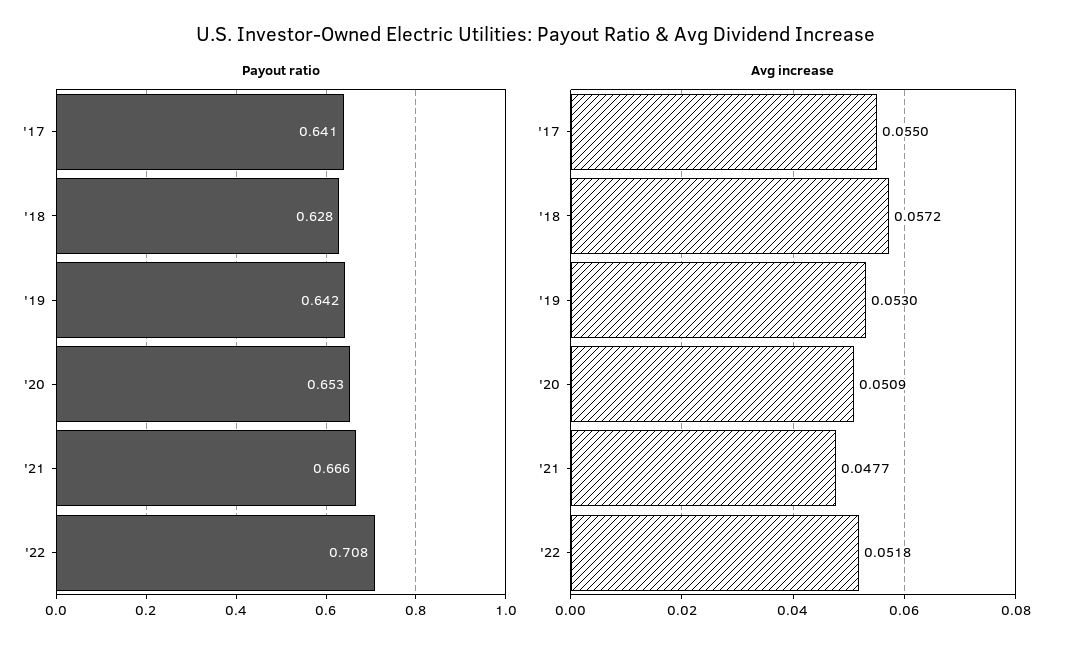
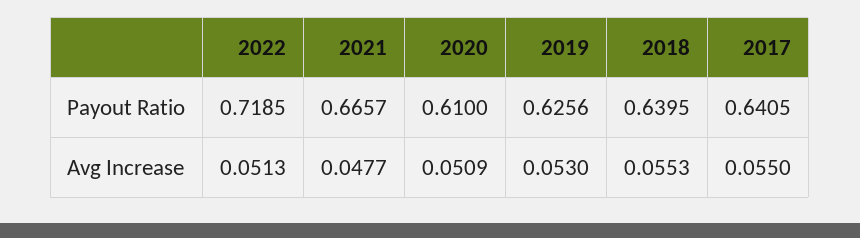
  {
    "Payout ratio": {
      "'17": 0.6405,
-     "'18": 0.628,
+     "'18": 0.6395,
-     "'19": 0.642,
+     "'19": 0.6256,
-     "'20": 0.653,
+     "'20": 0.61,
      "'21": 0.6657,
-     "'22": 0.708
+     "'22": 0.7185
    },
    "Avg increase": {
      "'17": 0.055,
-     "'18": 0.0572,
+     "'18": 0.0553,
      "'19": 0.053,
      "'20": 0.0509,
      "'21": 0.0477,
-     "'22": 0.0518
+     "'22": 0.0513
    }
  }

